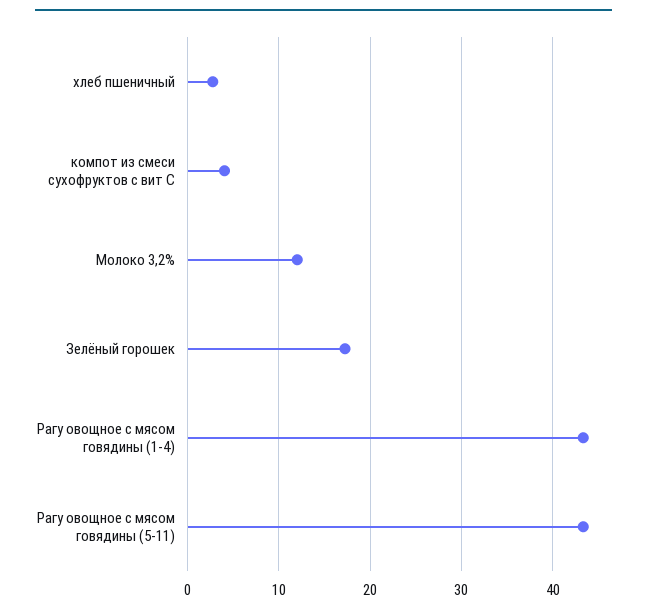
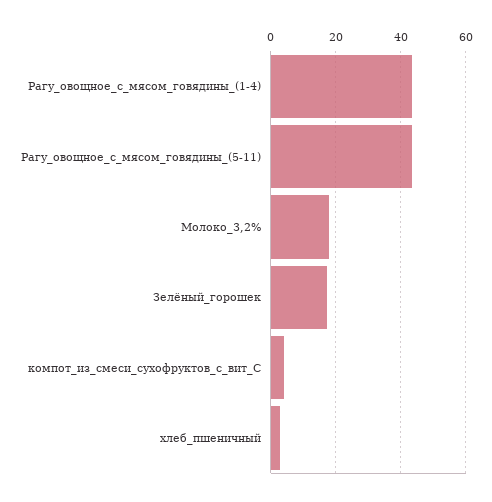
  {
    "хлеб пшеничный": 3,
    "компот из смеси сухофруктов с вит С": 4,
-   "Молоко 3,2%": 12,
+   "Молоко 3,2%": 18,
    "Зелёный горошек": 17,
    "Рагу овощное с мясом говядины (1-4)": 43,
    "Рагу овощное с мясом говядины (5-11)": 43
  }

